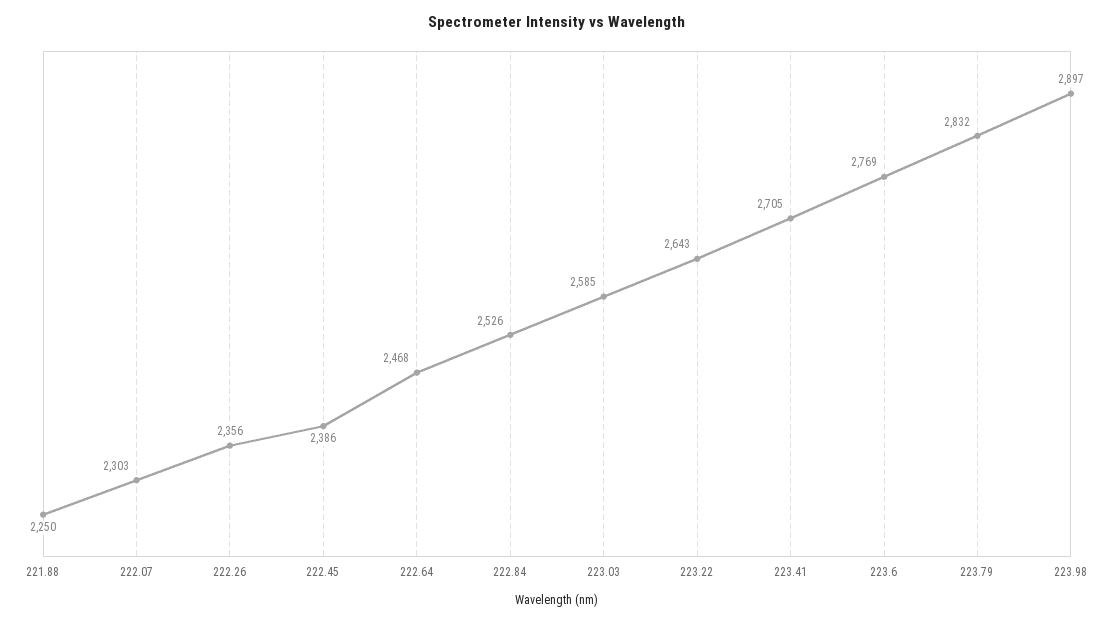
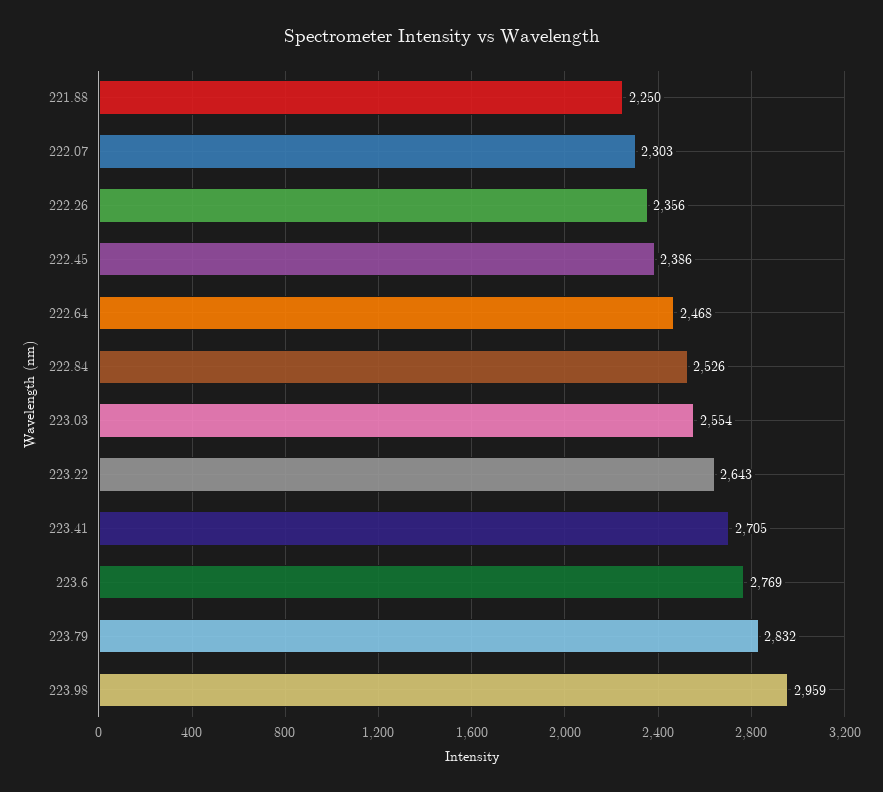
  {
    "221.88": 2250,
    "222.07": 2303,
    "222.26": 2356,
    "222.45": 2386,
    "222.64": 2468,
    "222.84": 2526,
-   "223.03": 2585,
+   "223.03": 2554,
    "223.22": 2643,
    "223.41": 2705,
    "223.6": 2769,
    "223.79": 2832,
-   "223.98": 2897
+   "223.98": 2959
  }

